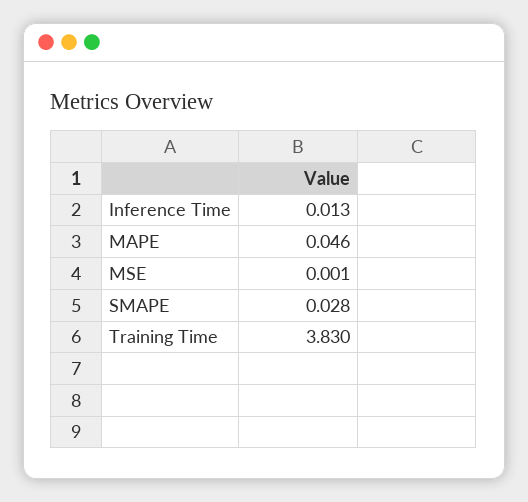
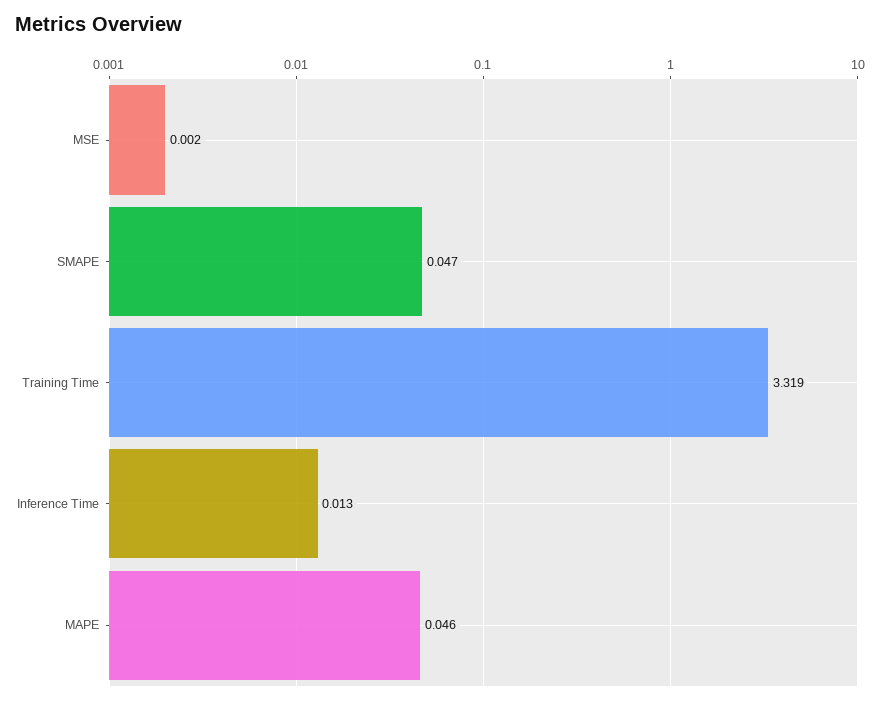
  {
    "Inference Time": 0.013,
    "MAPE": 0.046,
-   "MSE": 0.001,
+   "MSE": 0.002,
-   "SMAPE": 0.028,
+   "SMAPE": 0.047,
-   "Training Time": 3.83
+   "Training Time": 3.319
  }

